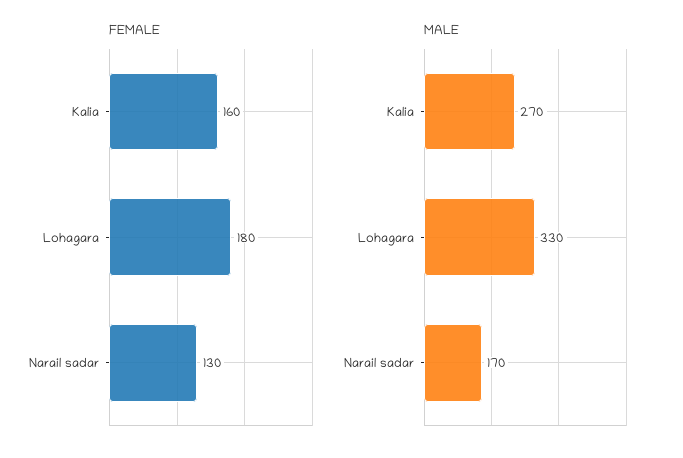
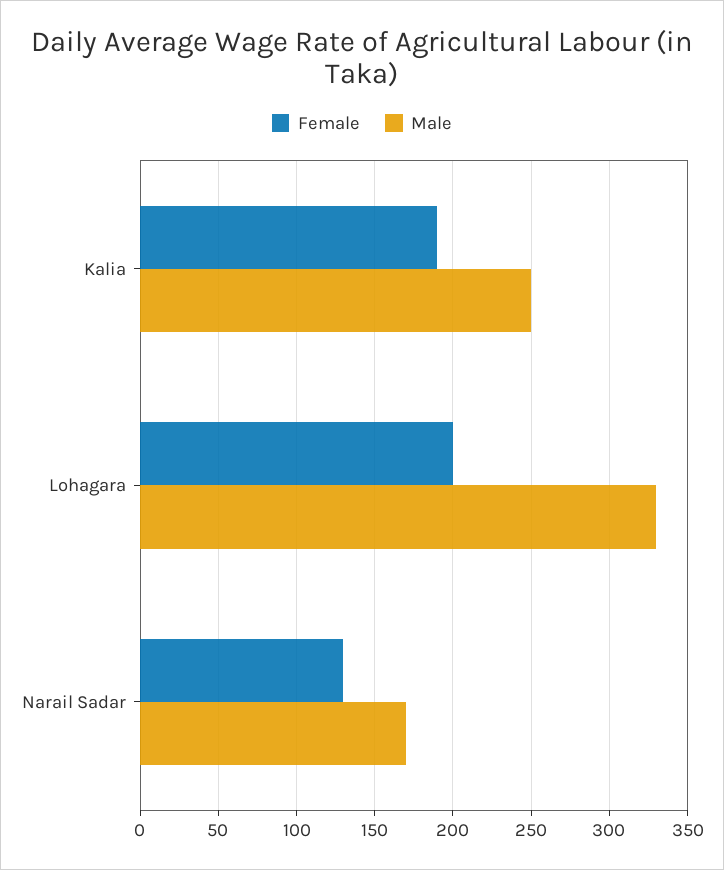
  {
    "FEMALE": {
-     "Kalia": 160,
+     "Kalia": 190,
-     "Lohagara": 180,
+     "Lohagara": 200,
      "Narail sadar": 130
    },
    "MALE": {
-     "Kalia": 270,
+     "Kalia": 250,
      "Lohagara": 330,
      "Narail sadar": 170
    }
  }

